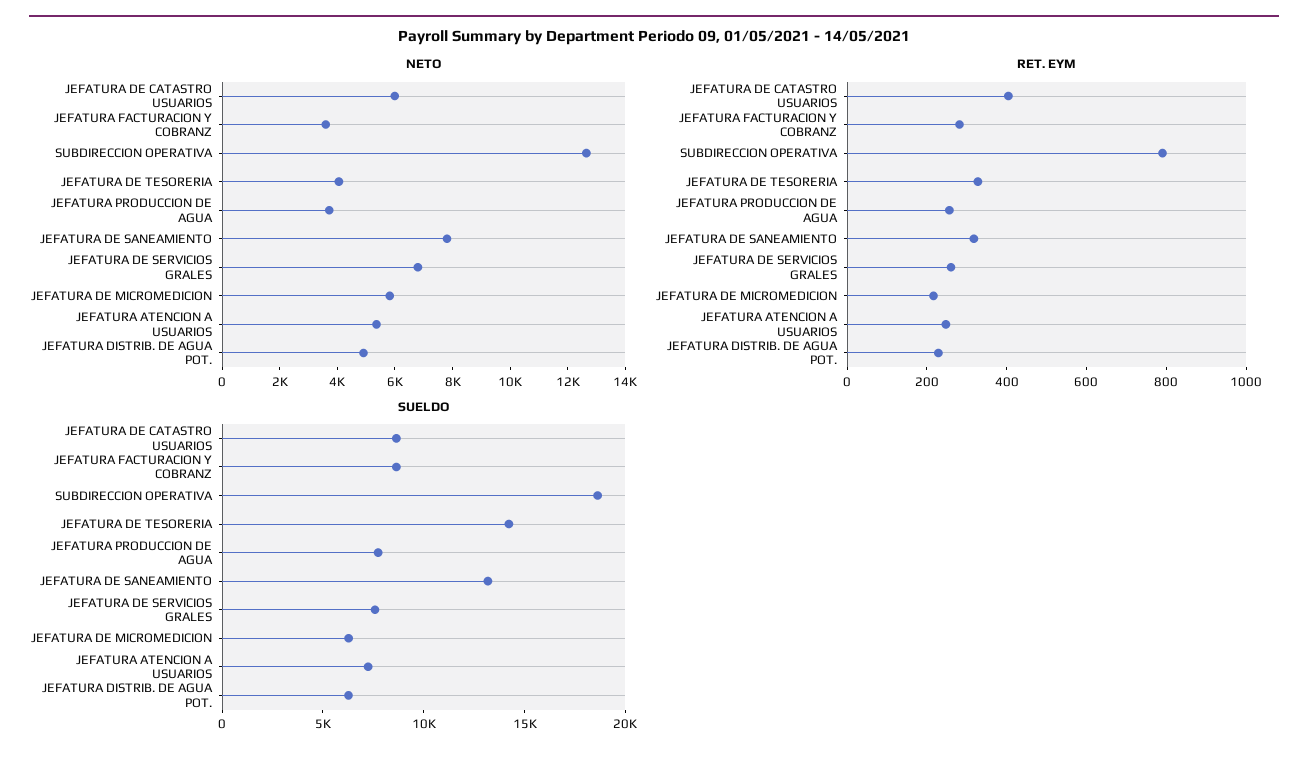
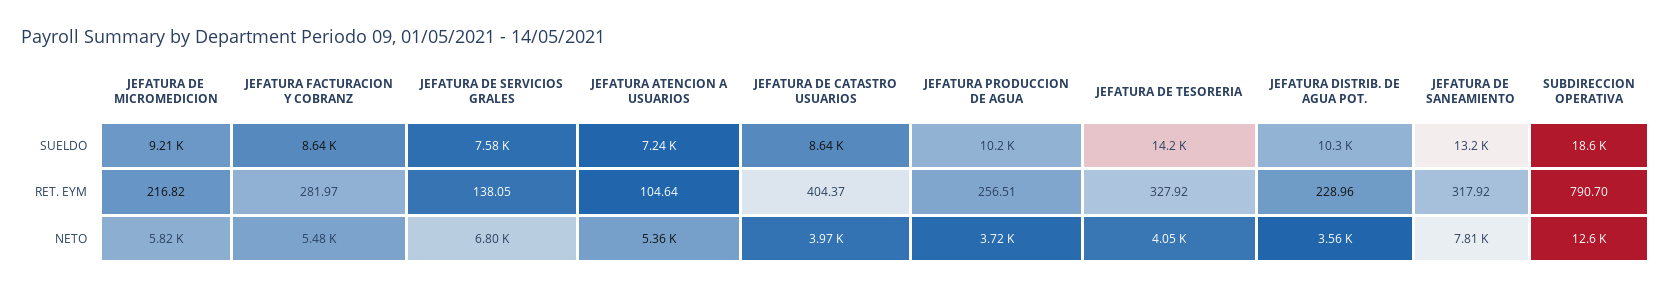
  {
    "NETO": {
-     "JEFATURA DE CATASTRO USUARIOS": 6000,
+     "JEFATURA DE CATASTRO USUARIOS": 3970,
-     "JEFATURA FACTURACION Y COBRANZ": 3500,
+     "JEFATURA FACTURACION Y COBRANZ": 5480,
      "SUBDIRECCION OPERATIVA": 12600,
      "JEFATURA DE TESORERIA": 4050,
      "JEFATURA PRODUCCION DE AGUA": 3720,
      "JEFATURA DE SANEAMIENTO": 7810,
      "JEFATURA DE SERVICIOS GRALES": 6800,
      "JEFATURA DE MICROMEDICION": 5820,
      "JEFATURA ATENCION A USUARIOS": 5360,
-     "JEFATURA DISTRIB. DE AGUA POT.": 5000
+     "JEFATURA DISTRIB. DE AGUA POT.": 3560
    },
    "RET. EYM": {
      "JEFATURA DE CATASTRO USUARIOS": 404.37,
      "JEFATURA FACTURACION Y COBRANZ": 281.97,
      "SUBDIRECCION OPERATIVA": 790.7,
      "JEFATURA DE TESORERIA": 327.92,
      "JEFATURA PRODUCCION DE AGUA": 256.51,
      "JEFATURA DE SANEAMIENTO": 317.92,
-     "JEFATURA DE SERVICIOS GRALES": 250,
+     "JEFATURA DE SERVICIOS GRALES": 138.05,
      "JEFATURA DE MICROMEDICION": 216.82,
-     "JEFATURA ATENCION A USUARIOS": 250,
+     "JEFATURA ATENCION A USUARIOS": 104.64,
      "JEFATURA DISTRIB. DE AGUA POT.": 228.96
    },
    "SUELDO": {
      "JEFATURA DE CATASTRO USUARIOS": 8640,
      "JEFATURA FACTURACION Y COBRANZ": 8640,
      "SUBDIRECCION OPERATIVA": 18600,
      "JEFATURA DE TESORERIA": 14200,
-     "JEFATURA PRODUCCION DE AGUA": 8000,
+     "JEFATURA PRODUCCION DE AGUA": 10200,
      "JEFATURA DE SANEAMIENTO": 13200,
      "JEFATURA DE SERVICIOS GRALES": 7580,
-     "JEFATURA DE MICROMEDICION": 6000,
+     "JEFATURA DE MICROMEDICION": 9210,
      "JEFATURA ATENCION A USUARIOS": 7240,
-     "JEFATURA DISTRIB. DE AGUA POT.": 6000
+     "JEFATURA DISTRIB. DE AGUA POT.": 10300
    }
  }

